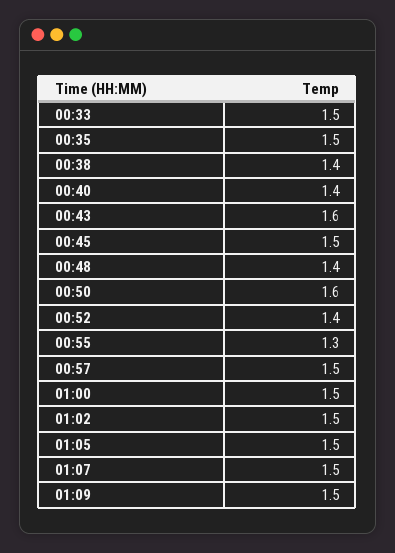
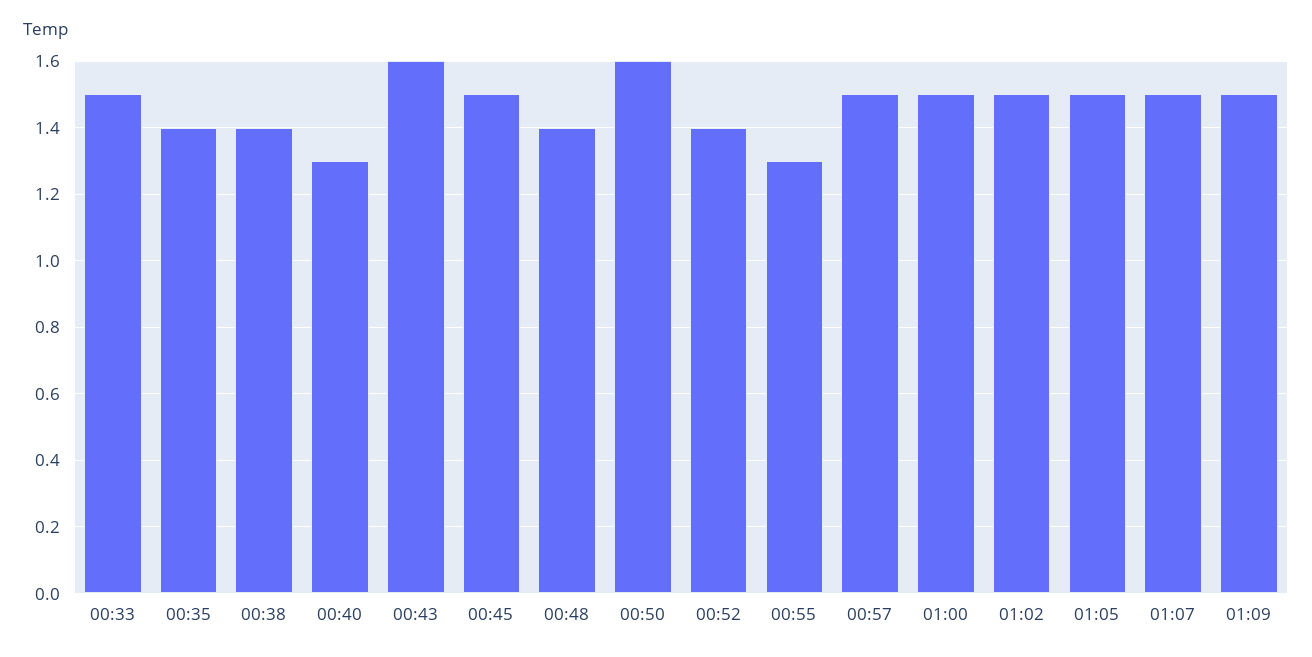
  {
    "00:33": 1.5,
-   "00:35": 1.5,
+   "00:35": 1.4,
    "00:38": 1.4,
-   "00:40": 1.4,
+   "00:40": 1.3,
    "00:43": 1.6,
    "00:45": 1.5,
    "00:48": 1.4,
    "00:50": 1.6,
    "00:52": 1.4,
    "00:55": 1.3,
    "00:57": 1.5,
    "01:00": 1.5,
    "01:02": 1.5,
    "01:05": 1.5,
    "01:07": 1.5,
    "01:09": 1.5
  }

